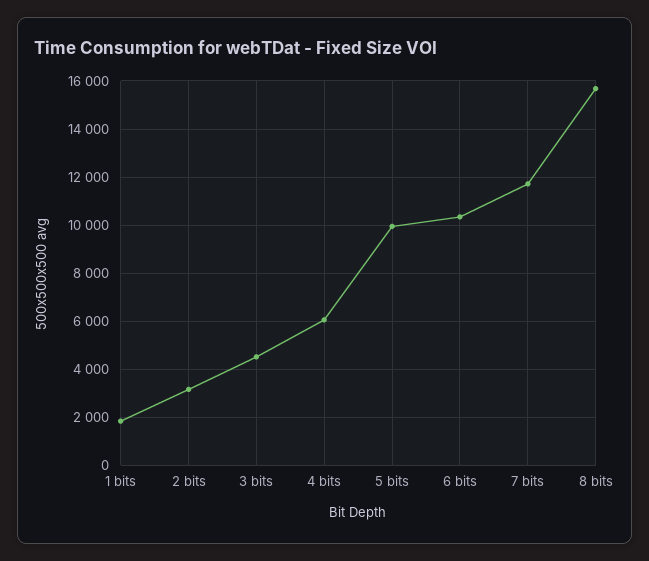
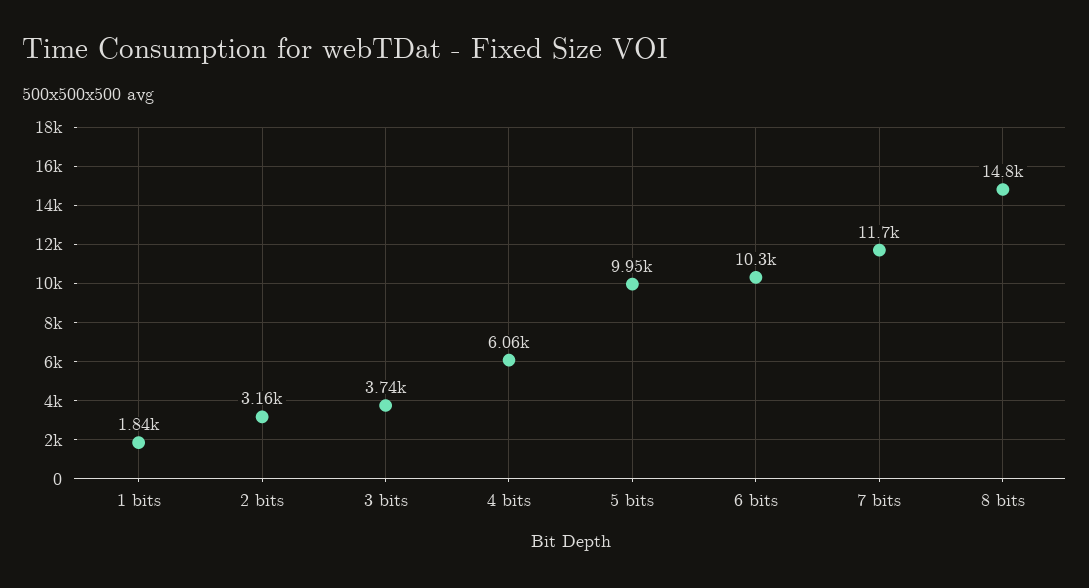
  {
    "1 bits": 1840,
    "2 bits": 3160,
-   "3 bits": 4500,
+   "3 bits": 3740,
    "4 bits": 6060,
    "5 bits": 9950,
    "6 bits": 10300,
    "7 bits": 11700,
-   "8 bits": 15750
+   "8 bits": 14800
  }

